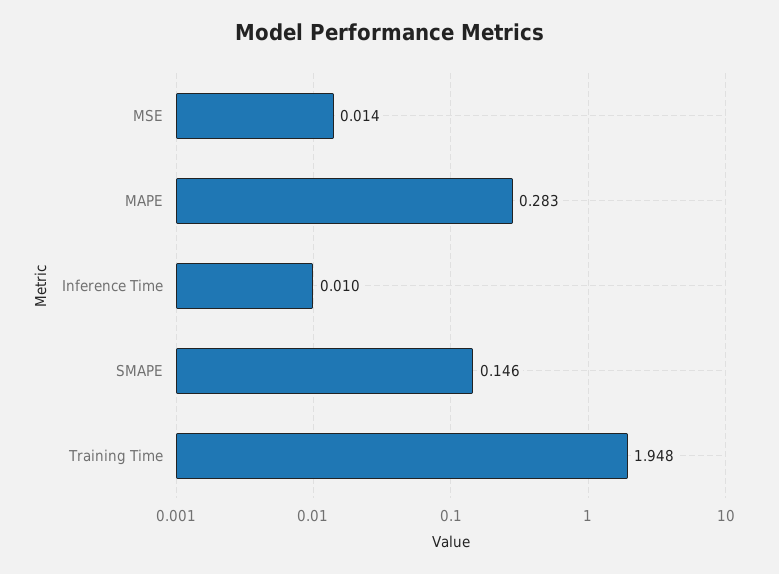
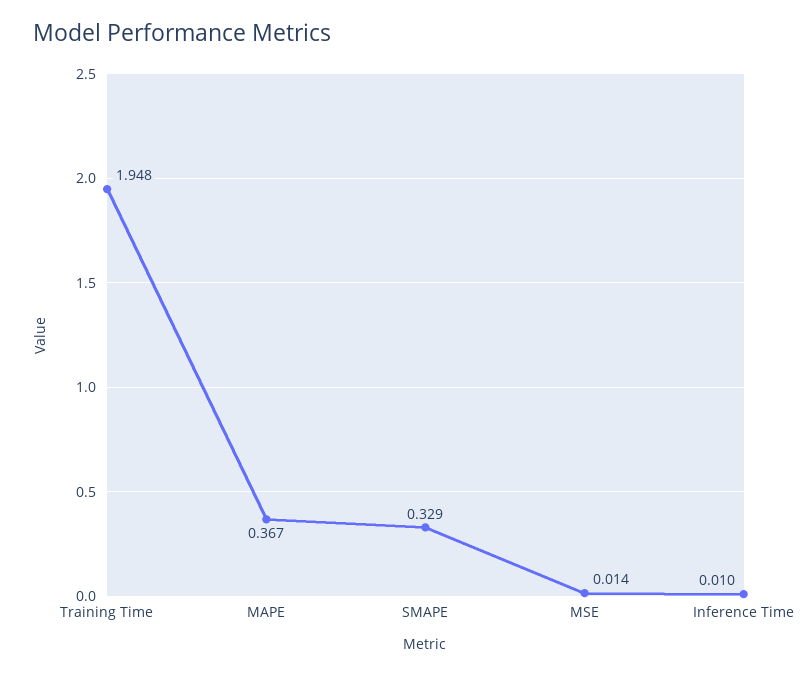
  {
    "MSE": 0.014,
-   "MAPE": 0.283,
+   "MAPE": 0.367,
    "Inference Time": 0.01,
-   "SMAPE": 0.146,
+   "SMAPE": 0.329,
    "Training Time": 1.948
  }

